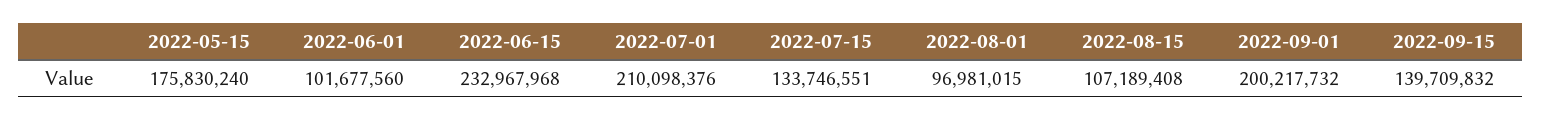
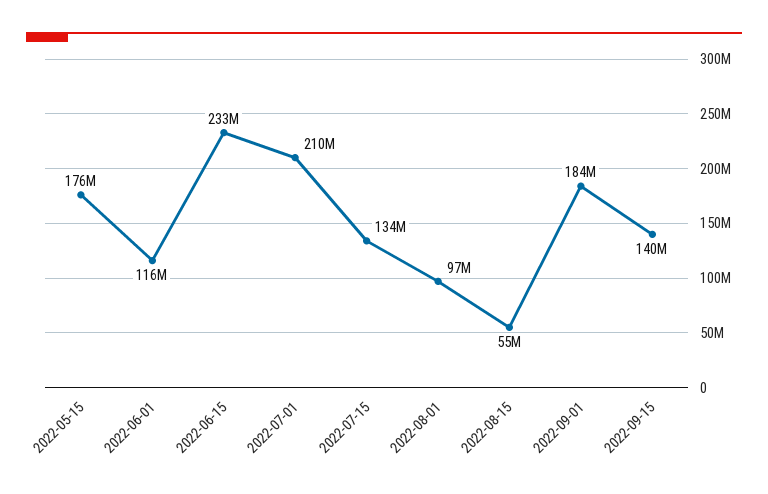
  {
    "2022-05-15": 175830240,
-   "2022-06-01": 101677560,
+   "2022-06-01": 116000000,
    "2022-06-15": 232967968,
    "2022-07-01": 210098376,
    "2022-07-15": 133746551,
    "2022-08-01": 96981015,
-   "2022-08-15": 107189408,
+   "2022-08-15": 55000000,
-   "2022-09-01": 200217732,
+   "2022-09-01": 184000000,
    "2022-09-15": 139709832
  }

